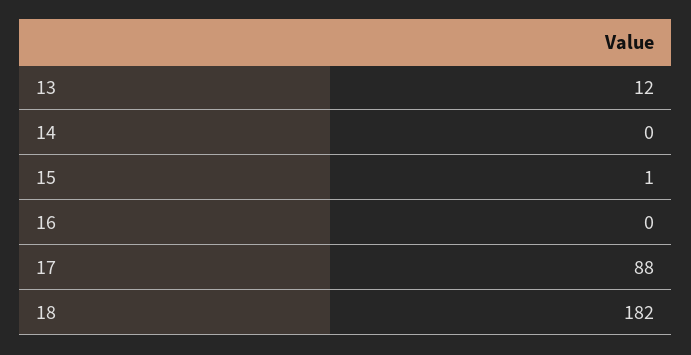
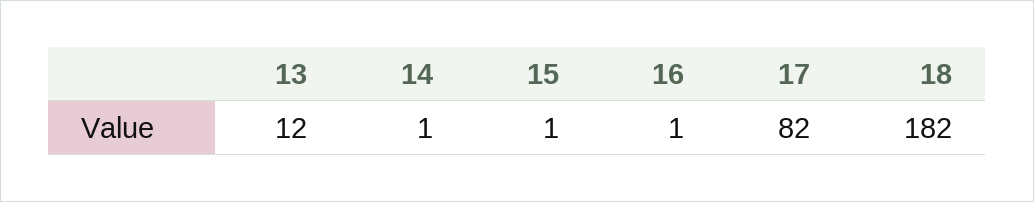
  {
    "13": 12,
-   "14": 0,
+   "14": 1,
    "15": 1,
-   "16": 0,
+   "16": 1,
-   "17": 88,
+   "17": 82,
    "18": 182
  }

